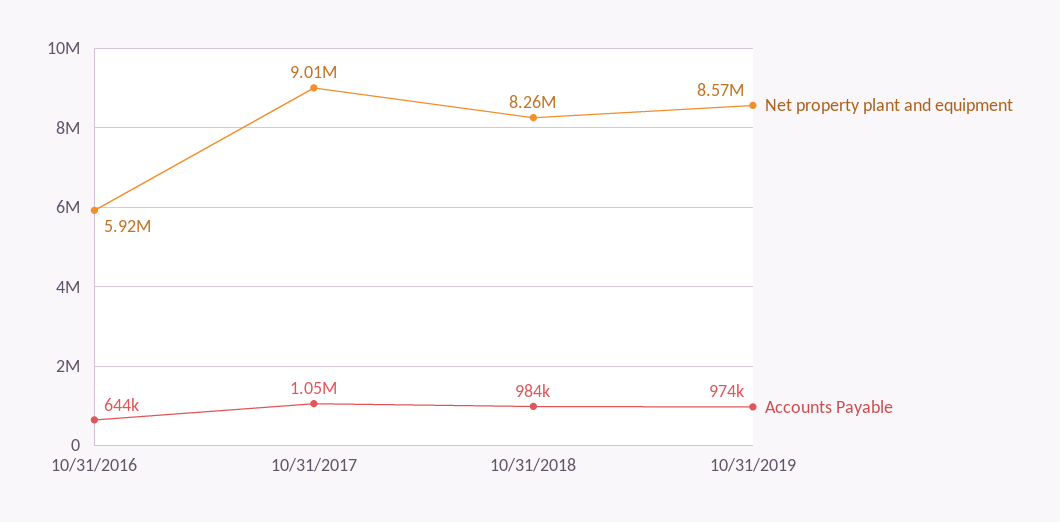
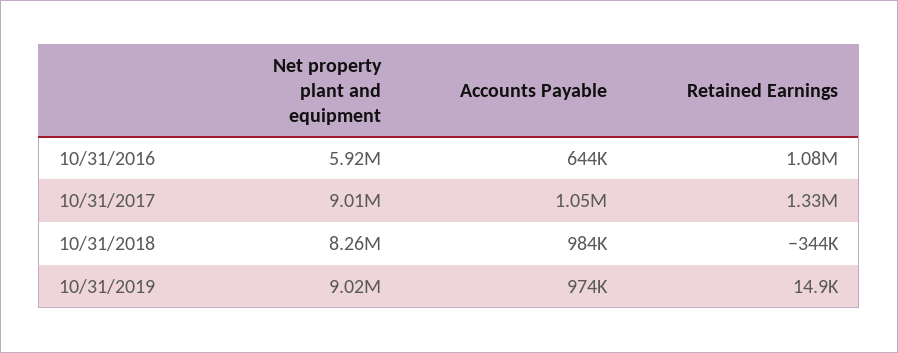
  {
    "Net property plant and equipment": {
      "10/31/2016": 5920000,
      "10/31/2017": 9010000,
      "10/31/2018": 8260000,
-     "10/31/2019": 8570000
+     "10/31/2019": 9020000
    },
    "Accounts Payable": {
      "10/31/2016": 644000,
      "10/31/2017": 1050000,
      "10/31/2018": 984000,
      "10/31/2019": 974000
-   }
+   },
+   "Retained Earnings": {
+     "10/31/2016": 1080000,
+     "10/31/2017": 1330000,
+     "10/31/2018": -344000,
+     "10/31/2019": 14900
+   }
  }

